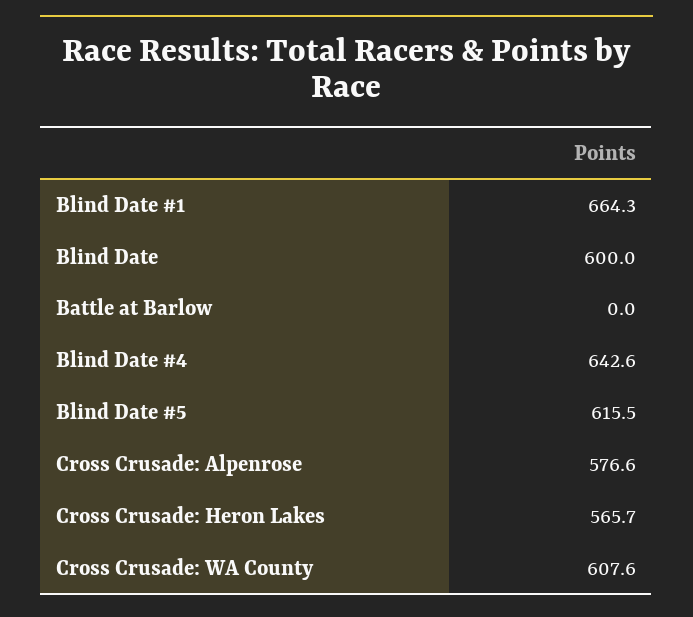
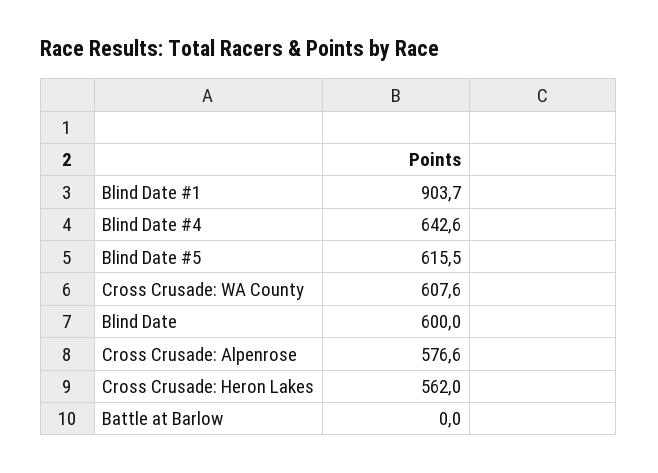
  {
-   "Blind Date #1": 664.3,
+   "Blind Date #1": 903.7,
    "Blind Date": 600,
    "Battle at Barlow": 0,
    "Blind Date #4": 642.6,
    "Blind Date #5": 615.5,
    "Cross Crusade: Alpenrose": 576.6,
-   "Cross Crusade: Heron Lakes": 565.7,
+   "Cross Crusade: Heron Lakes": 562,
    "Cross Crusade: WA County": 607.6
  }

